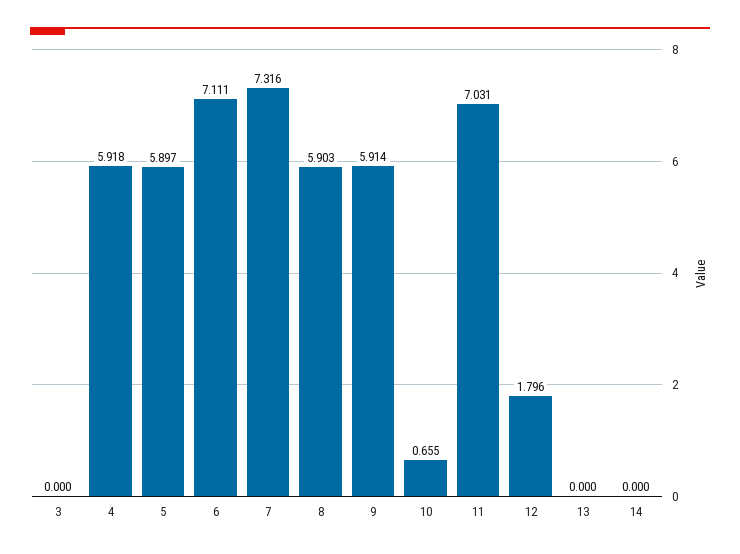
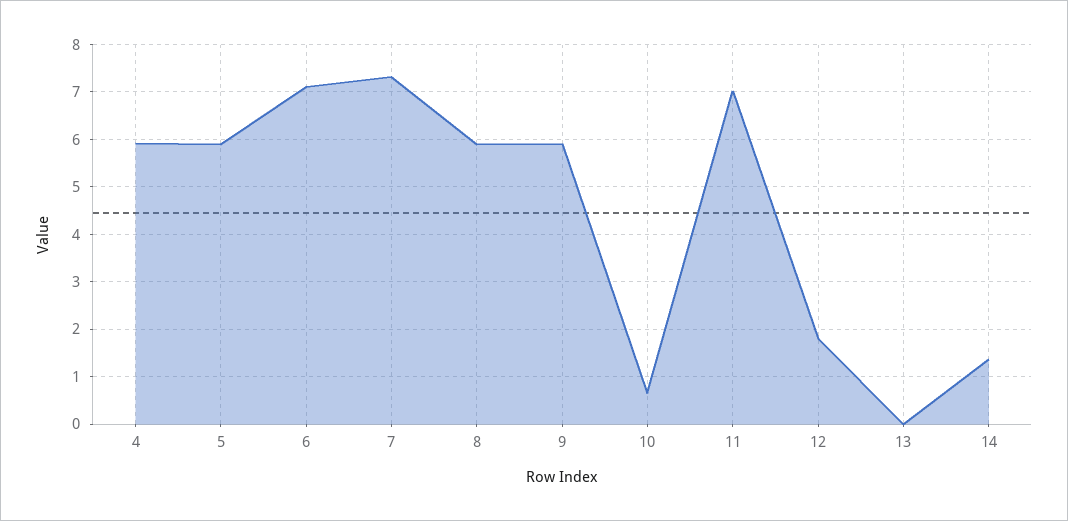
  {
-   "3": 0,
    "4": 5.918,
    "5": 5.897,
    "6": 7.111,
    "7": 7.316,
    "8": 5.903,
    "9": 5.914,
    "10": 0.655,
    "11": 7.031,
    "12": 1.796,
    "13": 0,
-   "14": 0
+   "14": 1.4
  }

